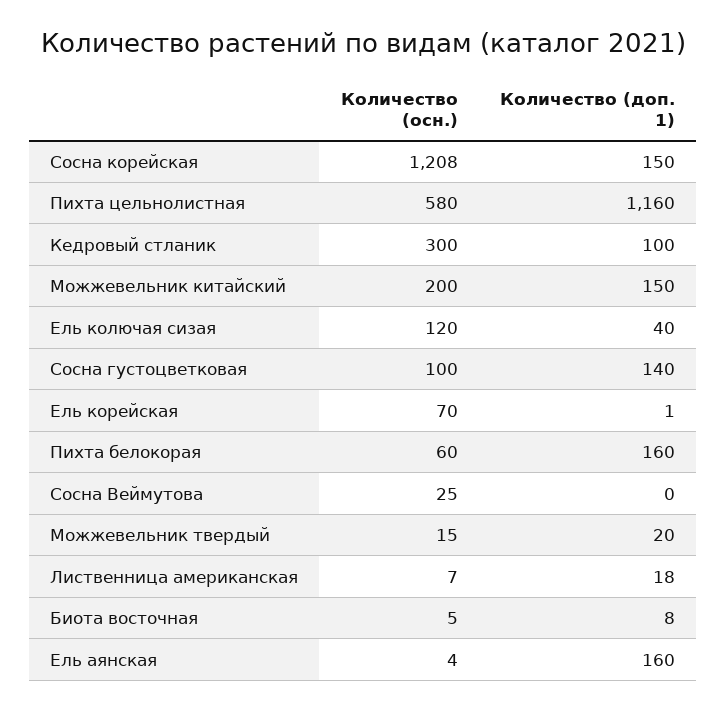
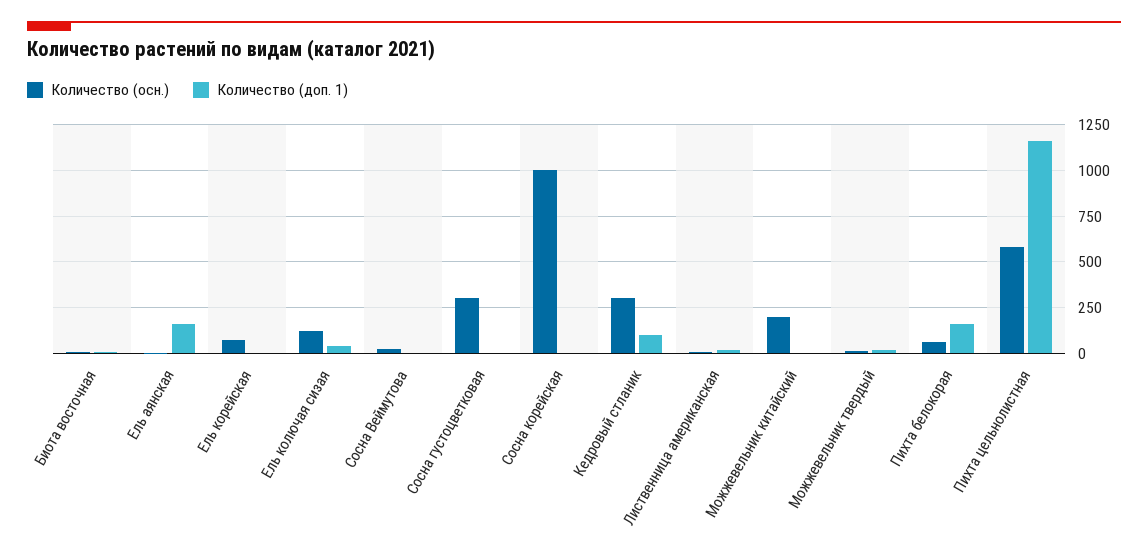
  {
    "Количество (осн.)": {
-     "Сосна корейская": 1208,
+     "Сосна корейская": 1000,
      "Пихта цельнолистная": 580,
      "Кедровый стланик": 300,
      "Можжевельник китайский": 200,
      "Ель колючая сизая": 120,
-     "Сосна густоцветковая": 100,
+     "Сосна густоцветковая": 300,
      "Ель корейская": 70,
      "Пихта белокорая": 60,
      "Сосна Веймутова": 25,
      "Можжевельник твердый": 15,
      "Лиственница американская": 7,
      "Биота восточная": 5,
      "Ель аянская": 4
    },
    "Количество (доп. 1)": {
-     "Сосна корейская": 150,
+     "Сосна корейская": 0,
      "Пихта цельнолистная": 1160,
      "Кедровый стланик": 100,
-     "Можжевельник китайский": 150,
+     "Можжевельник китайский": 0,
      "Ель колючая сизая": 40,
-     "Сосна густоцветковая": 140,
+     "Сосна густоцветковая": 0,
      "Ель корейская": 1,
      "Пихта белокорая": 160,
      "Сосна Веймутова": 0,
      "Можжевельник твердый": 20,
      "Лиственница американская": 18,
      "Биота восточная": 8,
      "Ель аянская": 160
    }
  }

